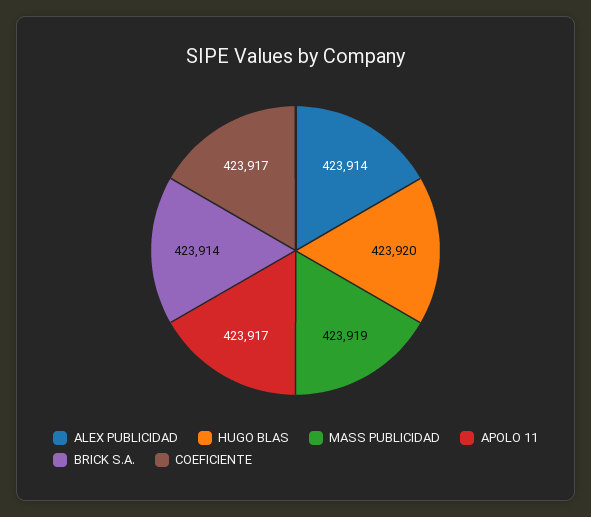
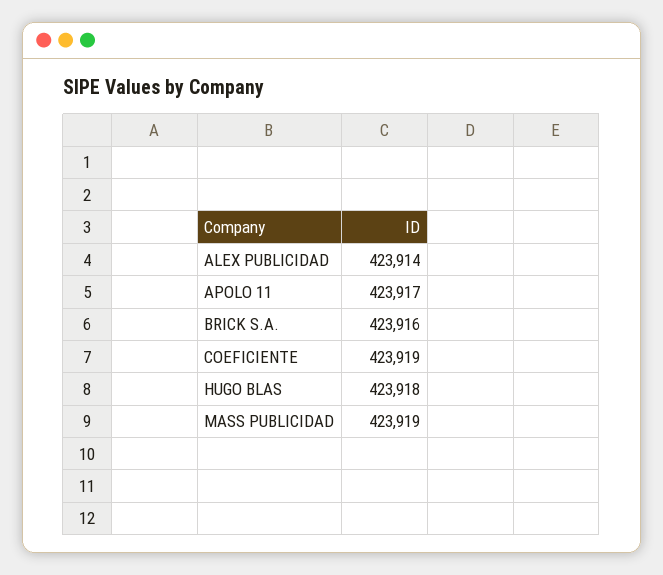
  {
    "ALEX PUBLICIDAD": 423914,
-   "HUGO BLAS": 423920,
+   "HUGO BLAS": 423918,
    "MASS PUBLICIDAD": 423919,
    "APOLO 11": 423917,
-   "BRICK S.A.": 423914,
+   "BRICK S.A.": 423916,
-   "COEFICIENTE": 423917
+   "COEFICIENTE": 423919
  }

